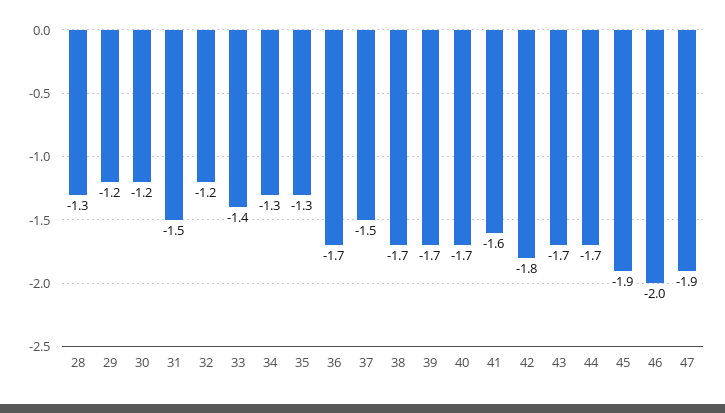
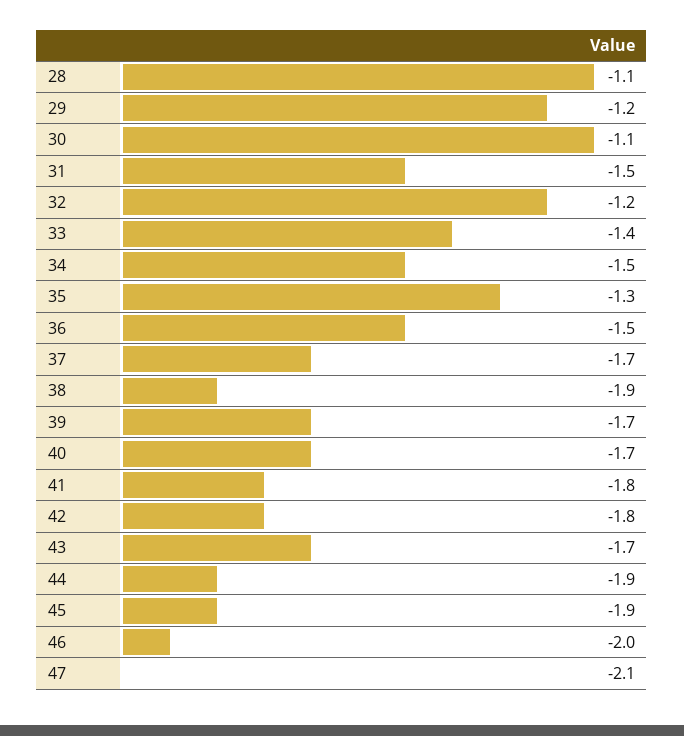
  {
-   "28": -1.3,
+   "28": -1.1,
    "29": -1.2,
-   "30": -1.2,
+   "30": -1.1,
    "31": -1.5,
    "32": -1.2,
    "33": -1.4,
-   "34": -1.3,
+   "34": -1.5,
    "35": -1.3,
-   "36": -1.7,
+   "36": -1.5,
-   "37": -1.5,
+   "37": -1.7,
-   "38": -1.7,
+   "38": -1.9,
    "39": -1.7,
    "40": -1.7,
-   "41": -1.6,
+   "41": -1.8,
    "42": -1.8,
    "43": -1.7,
-   "44": -1.7,
+   "44": -1.9,
    "45": -1.9,
    "46": -2,
-   "47": -1.9
+   "47": -2.1
  }

